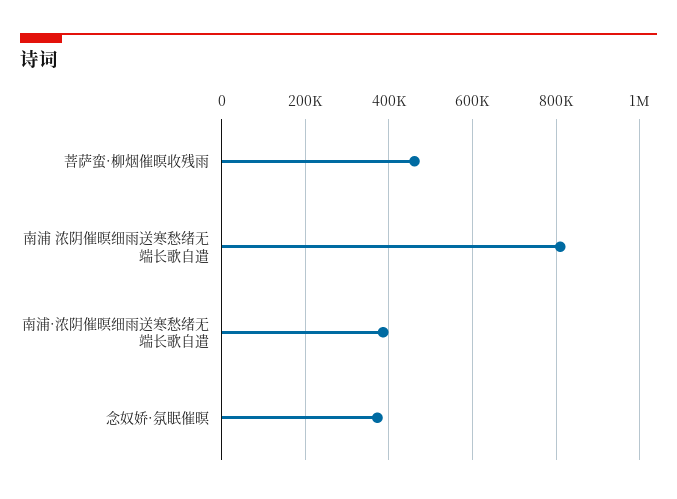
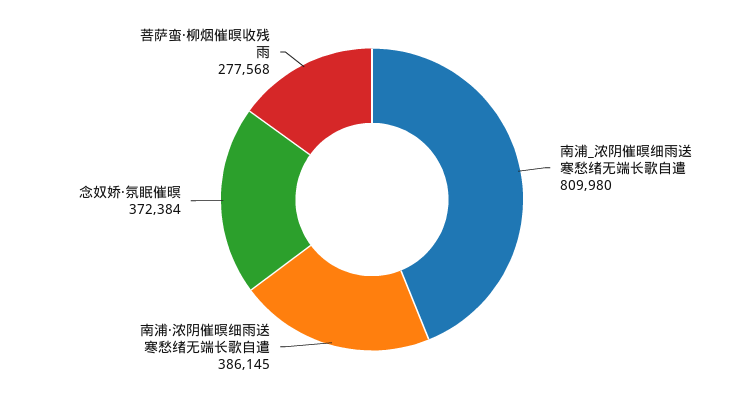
  {
-   "菩萨蛮·柳烟催暝收残雨": 460000,
+   "菩萨蛮·柳烟催暝收残雨": 277568,
    "南浦 浓阴催暝细雨送寒愁绪无端长歌自遣": 809980,
    "南浦·浓阴催暝细雨送寒愁绪无端长歌自遣": 386145,
    "念奴娇·氛眠催暝": 372384
  }

